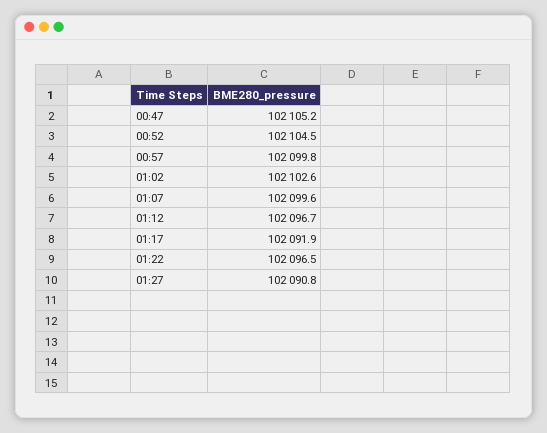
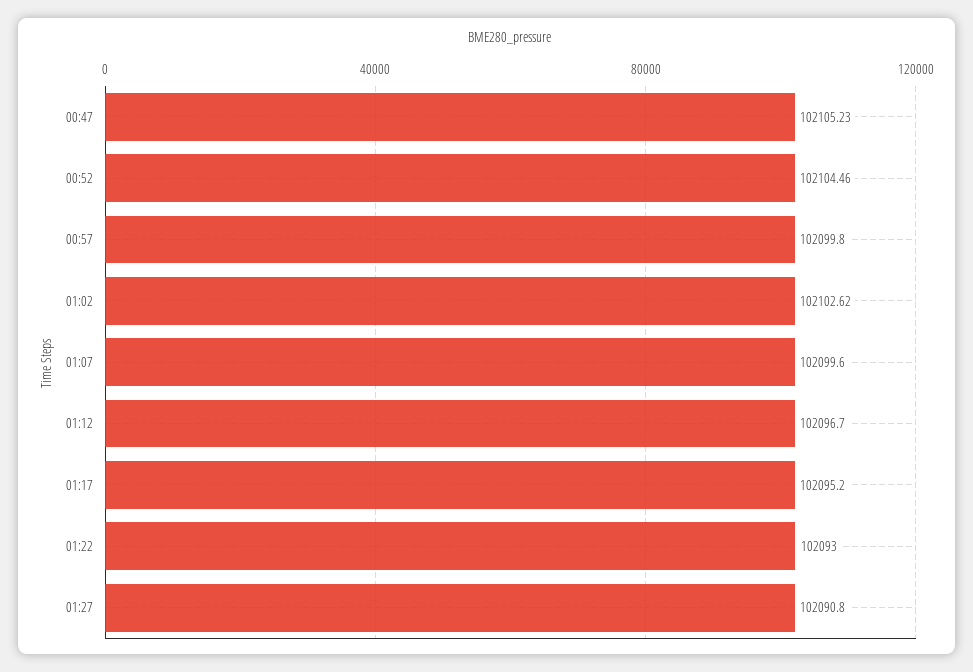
  {
    "00:47": 102105.23,
    "00:52": 102104.46,
    "00:57": 102099.8,
    "01:02": 102102.62,
    "01:07": 102099.6,
    "01:12": 102096.7,
-   "01:17": 102091.9,
+   "01:17": 102095.2,
-   "01:22": 102096.5,
+   "01:22": 102093,
    "01:27": 102090.8
  }

